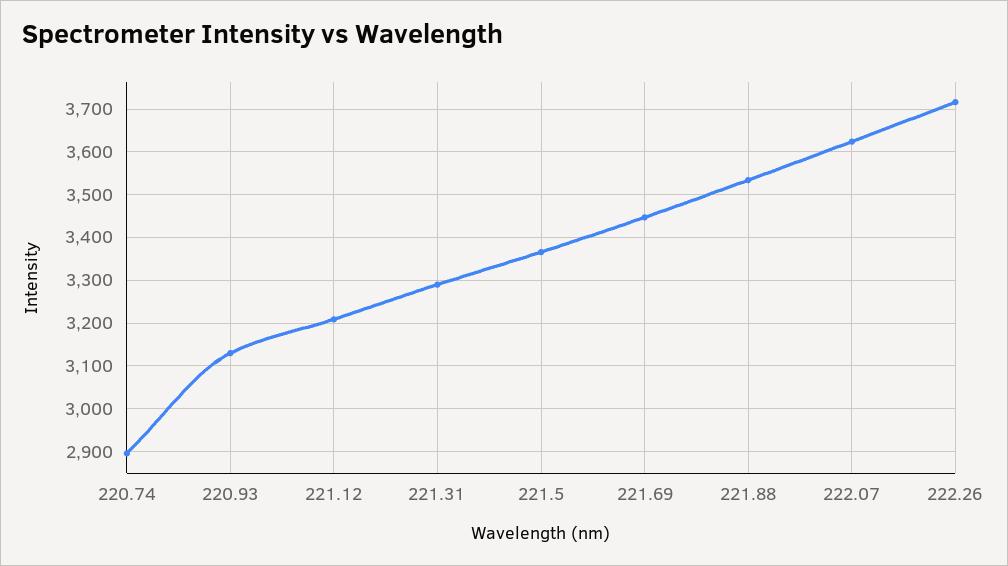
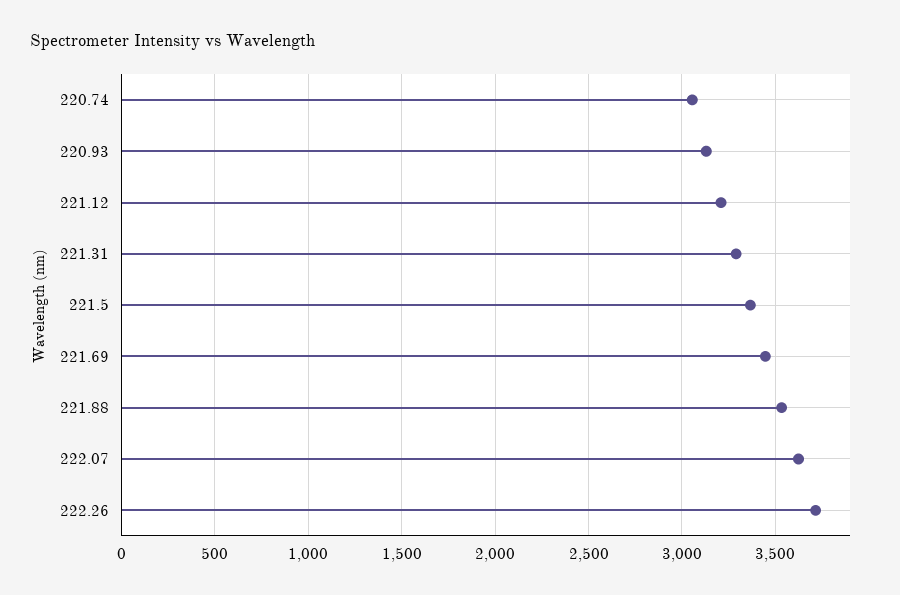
  {
-   "220.74": 2900,
+   "220.74": 3050,
    "220.93": 3140,
    "221.12": 3200,
    "221.31": 3300,
    "221.5": 3360,
    "221.69": 3440,
    "221.88": 3540,
    "222.07": 3620,
    "222.26": 3720
  }

